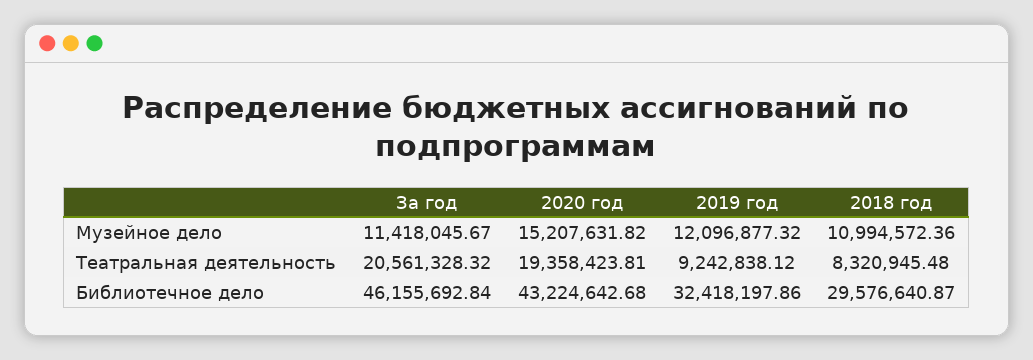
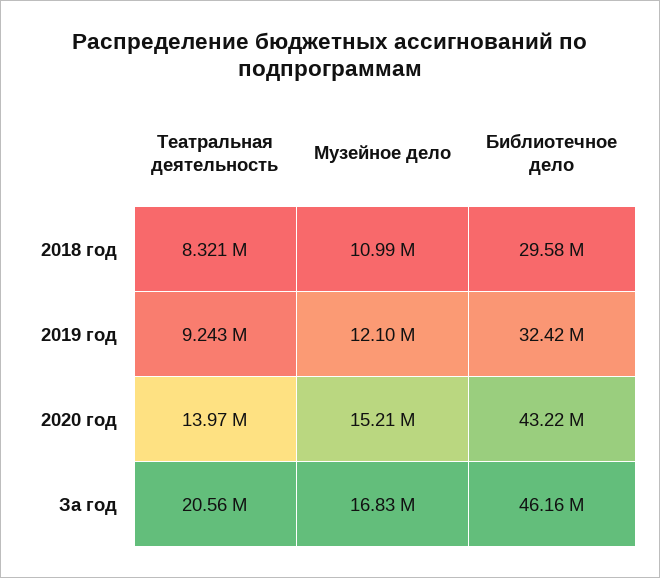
  {
    "За год": {
-     "Музейное дело": 11418045.67,
+     "Музейное дело": 16830000,
      "Театральная деятельность": 20561328.32,
      "Библиотечное дело": 46155692.84
    },
    "2020 год": {
      "Музейное дело": 15207631.82,
-     "Театральная деятельность": 19358423.81,
+     "Театральная деятельность": 13970000,
      "Библиотечное дело": 43224642.68
    },
    "2019 год": {
      "Музейное дело": 12096877.32,
      "Театральная деятельность": 9242838.12,
      "Библиотечное дело": 32418197.86
    },
    "2018 год": {
      "Музейное дело": 10994572.36,
      "Театральная деятельность": 8320945.48,
      "Библиотечное дело": 29576640.87
    }
  }

